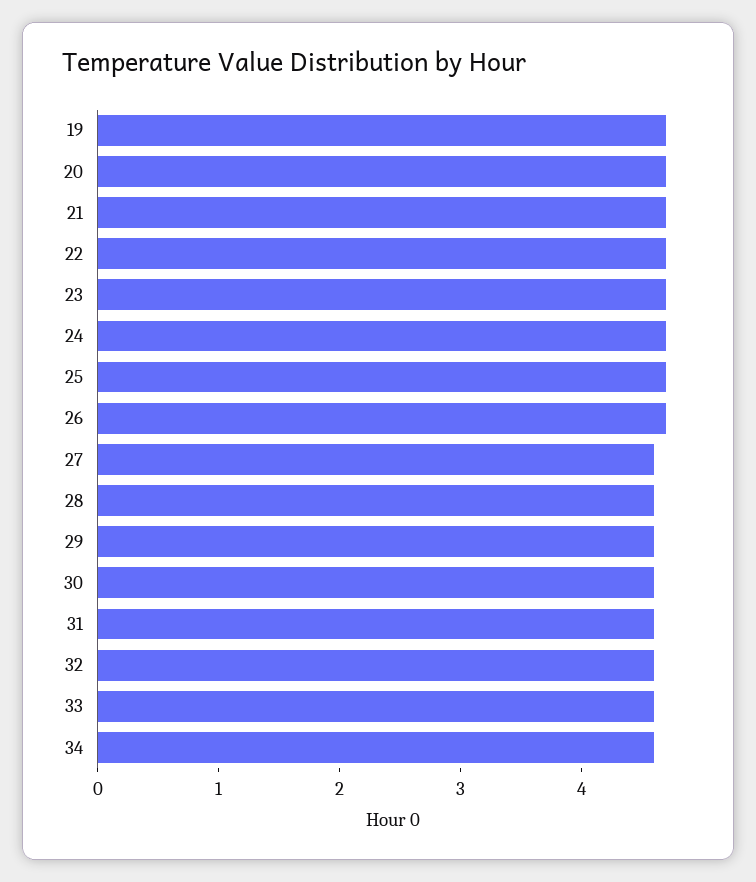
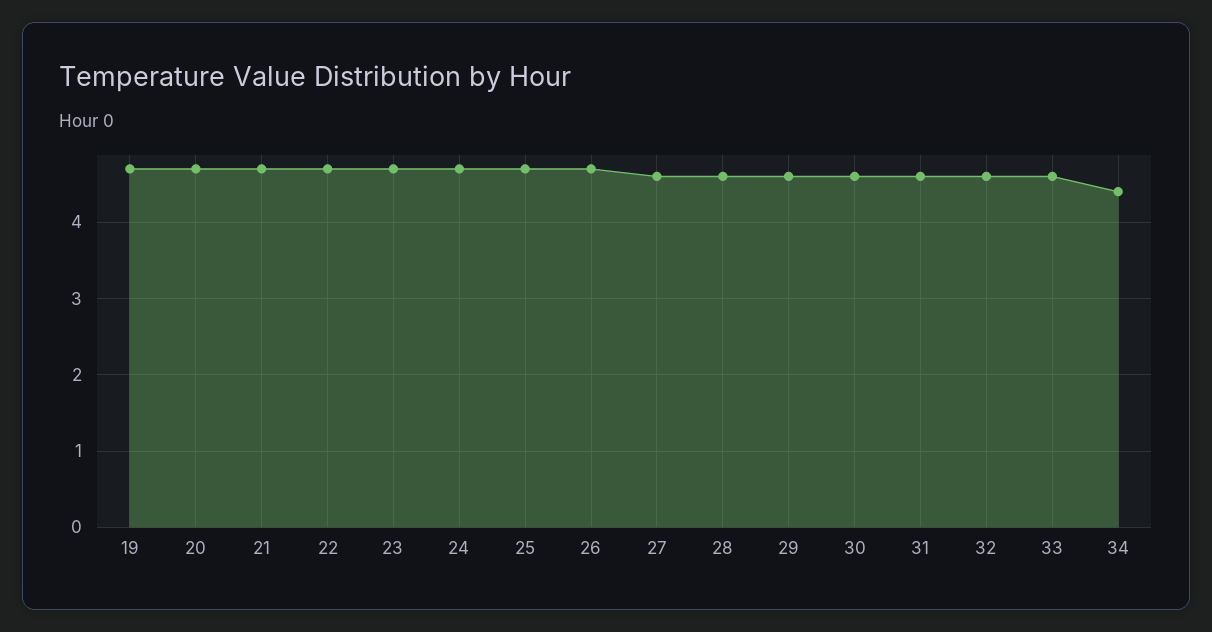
  {
    "19": 4.7,
    "20": 4.7,
    "21": 4.7,
    "22": 4.7,
    "23": 4.7,
    "24": 4.7,
    "25": 4.7,
    "26": 4.7,
    "27": 4.6,
    "28": 4.6,
    "29": 4.6,
    "30": 4.6,
    "31": 4.6,
    "32": 4.6,
    "33": 4.6,
-   "34": 4.6
+   "34": 4.4
  }

